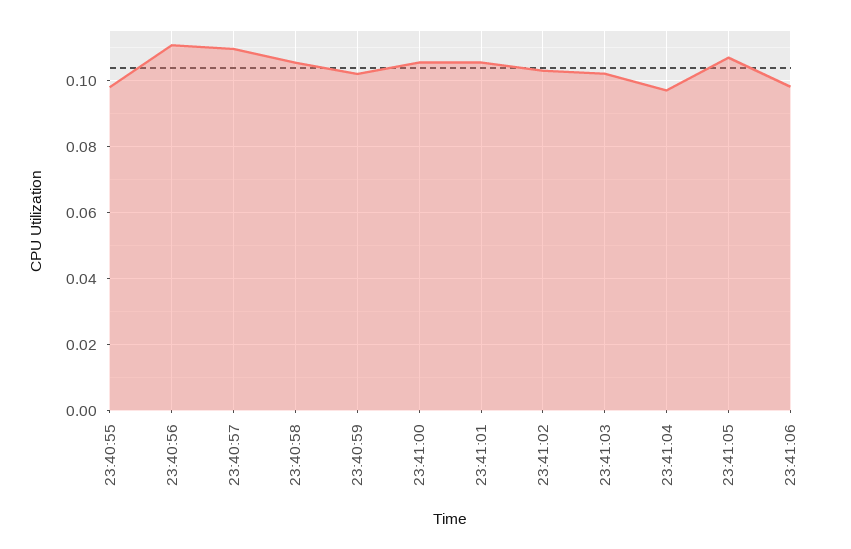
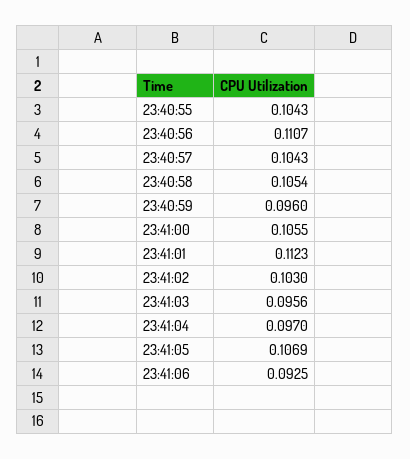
  {
-   "23:40:55": 0.098,
+   "23:40:55": 0.1043,
    "23:40:56": 0.1107,
-   "23:40:57": 0.11,
+   "23:40:57": 0.1043,
    "23:40:58": 0.1054,
-   "23:40:59": 0.102,
+   "23:40:59": 0.096,
    "23:41:00": 0.1055,
-   "23:41:01": 0.106,
+   "23:41:01": 0.1123,
    "23:41:02": 0.103,
-   "23:41:03": 0.102,
+   "23:41:03": 0.0956,
    "23:41:04": 0.097,
    "23:41:05": 0.1069,
-   "23:41:06": 0.098
+   "23:41:06": 0.0925
  }

